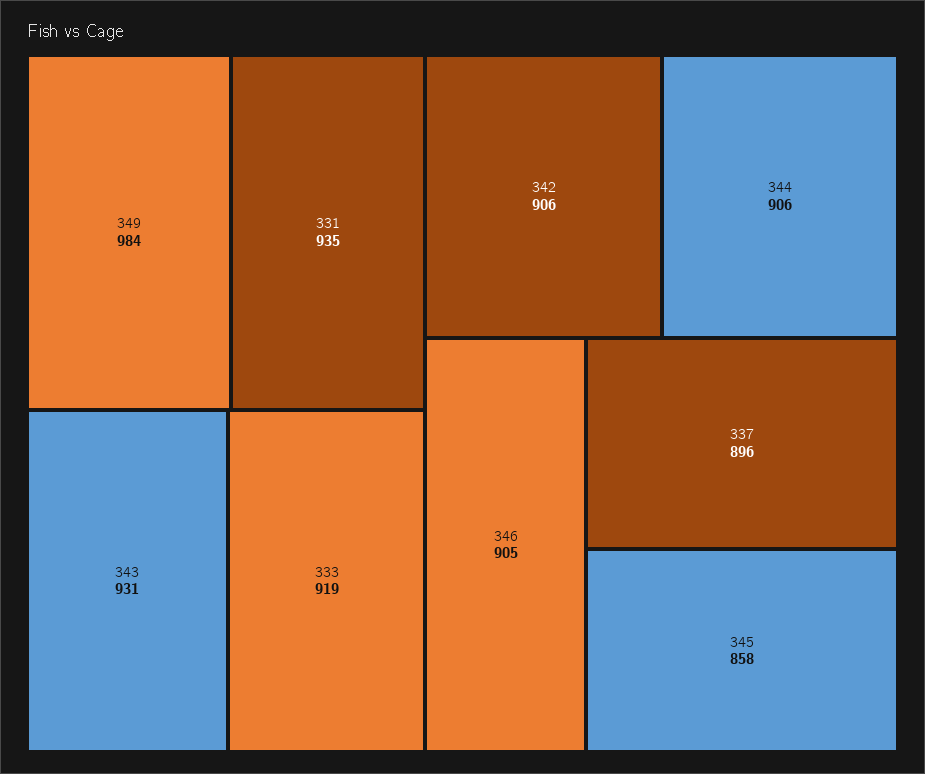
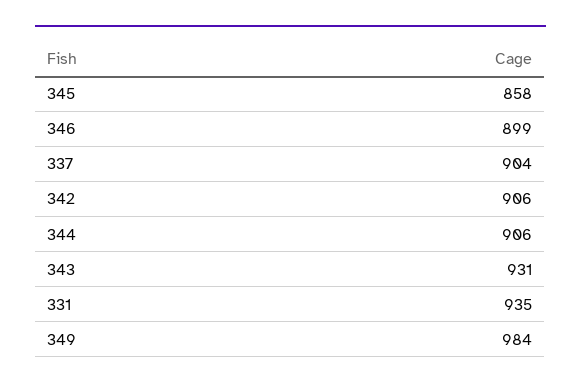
  {
    "349": 984,
    "331": 935,
    "343": 931,
-   "333": 919,
    "342": 906,
    "344": 906,
-   "346": 905,
+   "346": 899,
-   "337": 896,
+   "337": 904,
    "345": 858
  }

